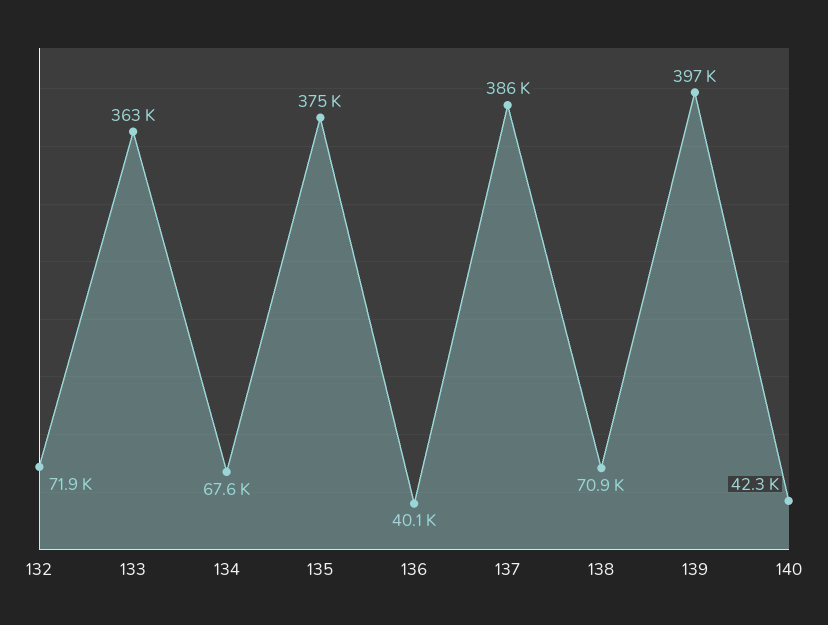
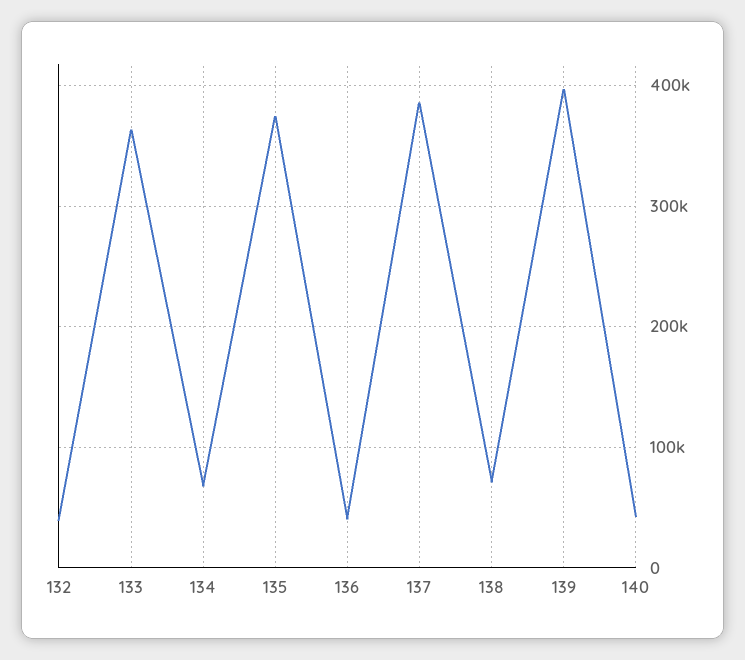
  {
-   "132": 71900,
+   "132": 40000,
    "133": 363000,
    "134": 67600,
    "135": 375000,
    "136": 40100,
    "137": 386000,
    "138": 70900,
    "139": 397000,
    "140": 42300
  }

